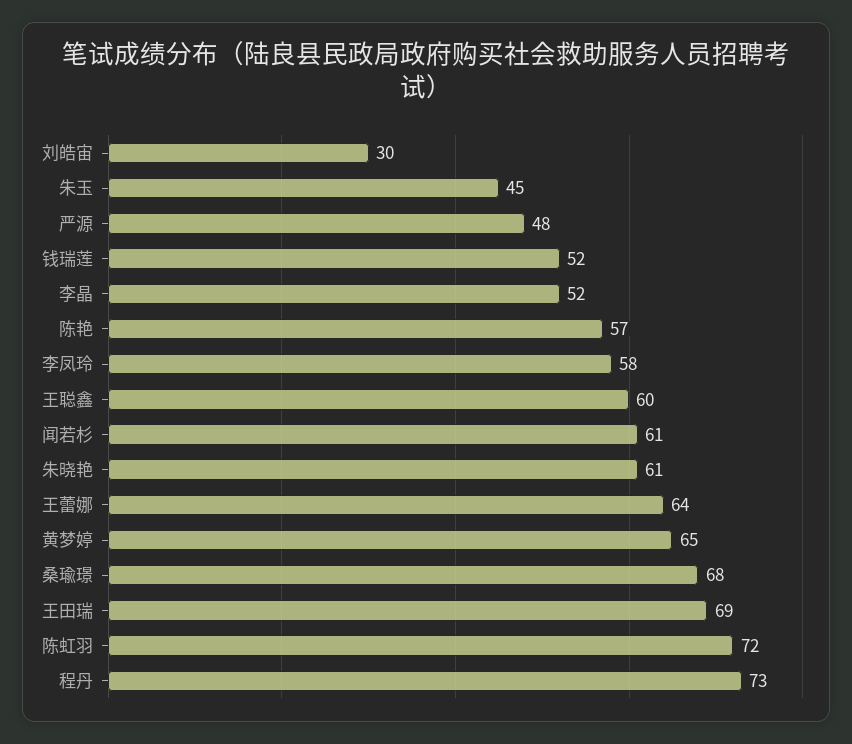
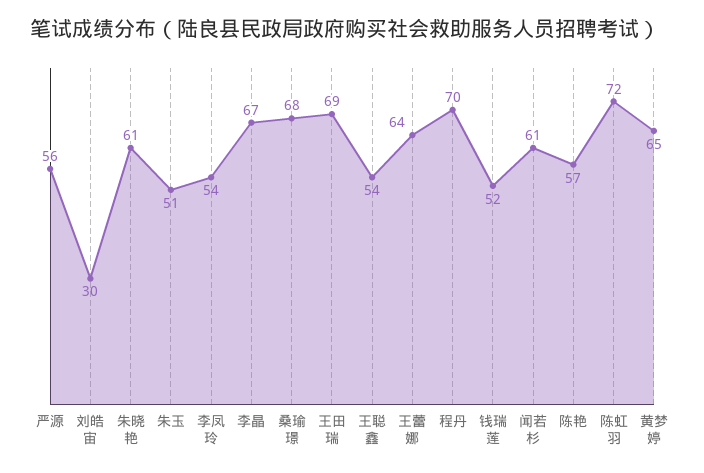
  {
    "刘皓宙": 30,
-   "朱玉": 45,
+   "朱玉": 51,
-   "严源": 48,
+   "严源": 56,
    "钱瑞莲": 52,
-   "李晶": 52,
+   "李晶": 67,
    "陈艳": 57,
-   "李凤玲": 58,
+   "李凤玲": 54,
-   "王聪鑫": 60,
+   "王聪鑫": 54,
    "闻若杉": 61,
    "朱晓艳": 61,
    "王蕾娜": 64,
    "黄梦婷": 65,
    "桑瑜璟": 68,
    "王田瑞": 69,
    "陈虹羽": 72,
-   "程丹": 73
+   "程丹": 70
  }

